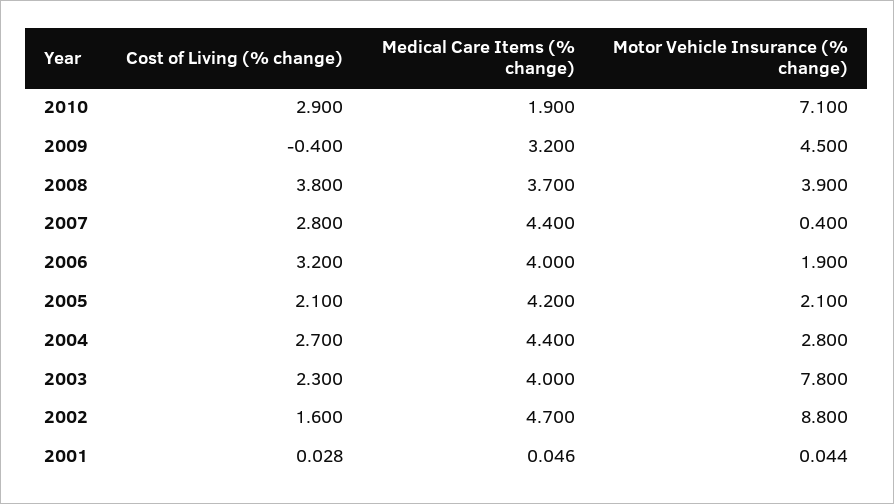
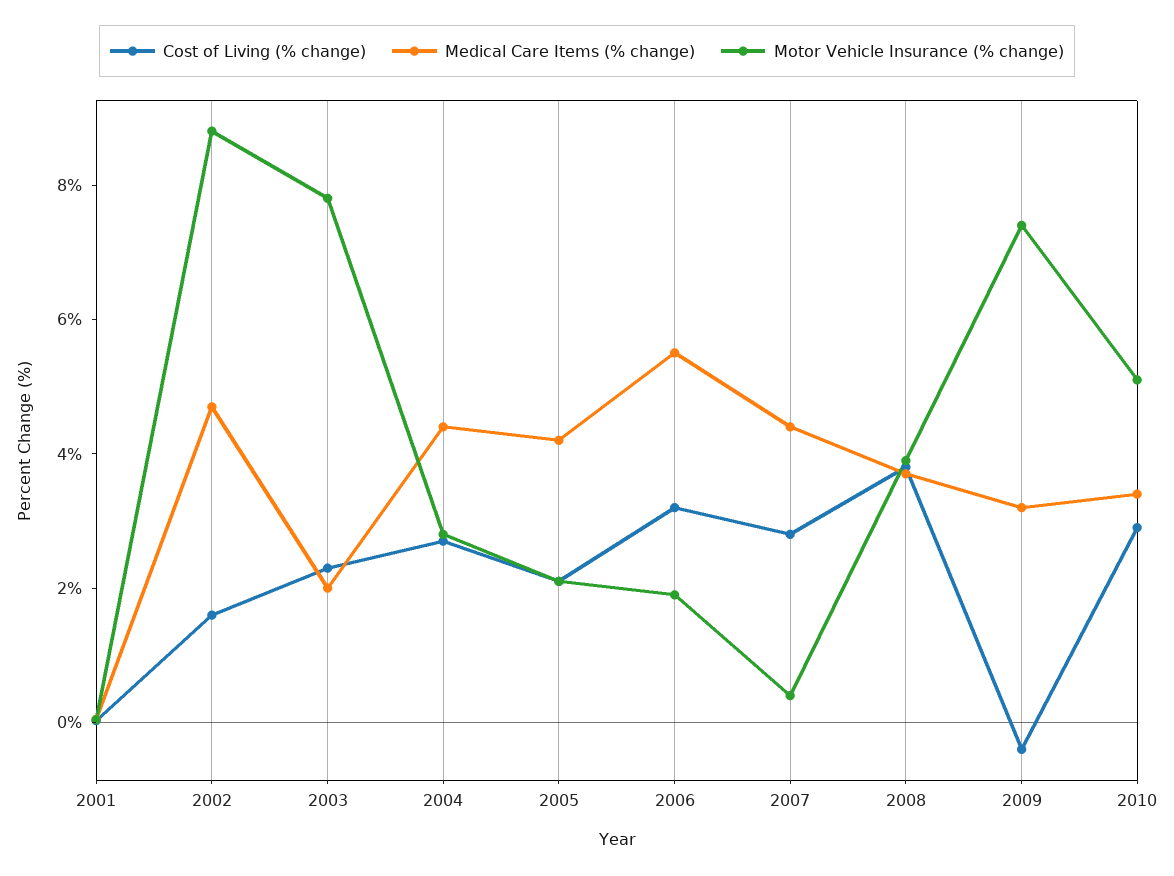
  {
    "Cost of Living (% change)": {
      "2010": 2.9,
      "2009": -0.4,
      "2008": 3.8,
      "2007": 2.8,
      "2006": 3.2,
      "2005": 2.1,
      "2004": 2.7,
      "2003": 2.3,
      "2002": 1.6,
      "2001": 0.028
    },
    "Medical Care Items (% change)": {
-     "2010": 1.9,
+     "2010": 3.5,
      "2009": 3.2,
      "2008": 3.7,
      "2007": 4.4,
-     "2006": 4,
+     "2006": 5.5,
      "2005": 4.2,
      "2004": 4.4,
-     "2003": 4,
+     "2003": 2,
      "2002": 4.7,
      "2001": 0.046
    },
    "Motor Vehicle Insurance (% change)": {
-     "2010": 7.1,
+     "2010": 5,
-     "2009": 4.5,
+     "2009": 7.5,
      "2008": 3.9,
      "2007": 0.4,
      "2006": 1.9,
      "2005": 2.1,
      "2004": 2.8,
      "2003": 7.8,
      "2002": 8.8,
      "2001": 0.044
    }
  }

